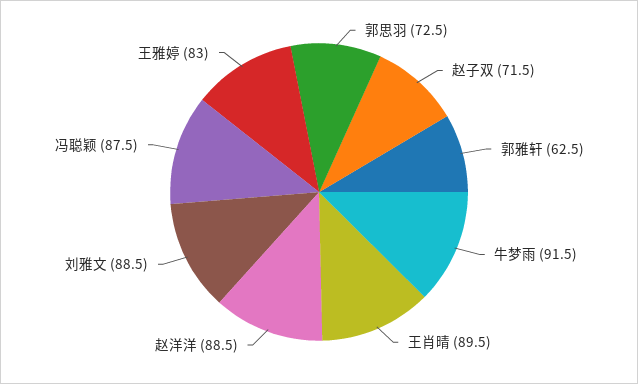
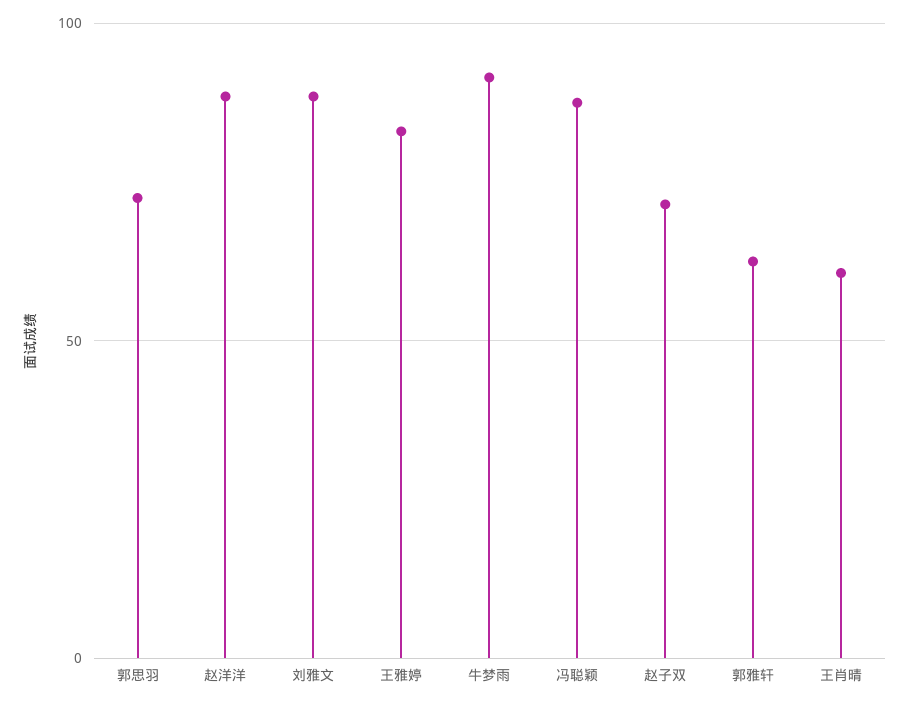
  {
    "郭思羽": 72.5,
    "赵子双": 71.5,
    "郭雅轩": 62.5,
    "牛梦雨": 91.5,
-   "王肖晴": 89.5,
+   "王肖晴": 60,
    "赵洋洋": 88.5,
    "刘雅文": 88.5,
    "冯聪颖": 87.5,
    "王雅婷": 83
  }

